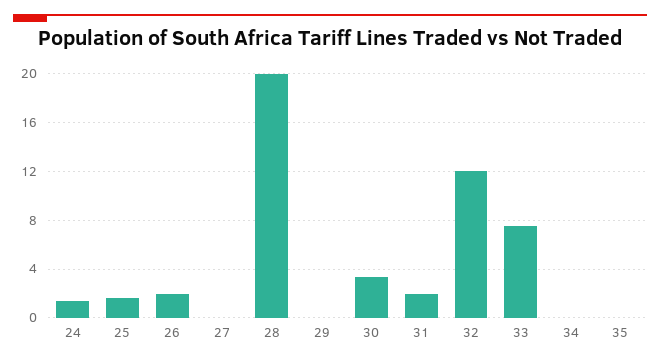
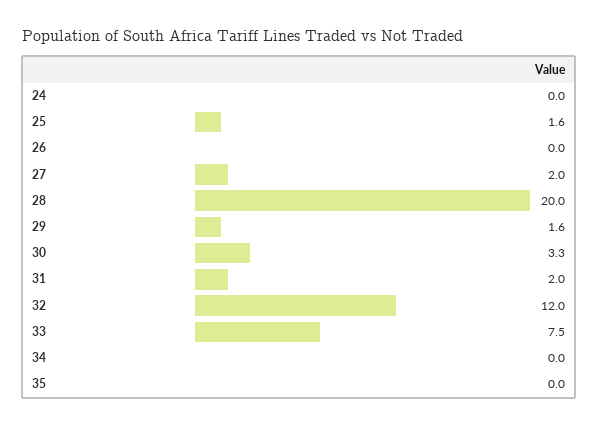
  {
-   "24": 1.5,
+   "24": 0,
    "25": 1.6,
-   "26": 2,
+   "26": 0,
-   "27": 0,
+   "27": 2,
    "28": 20,
-   "29": 0,
+   "29": 1.6,
    "30": 3.3,
    "31": 2,
    "32": 12,
    "33": 7.5,
    "34": 0,
    "35": 0
  }

